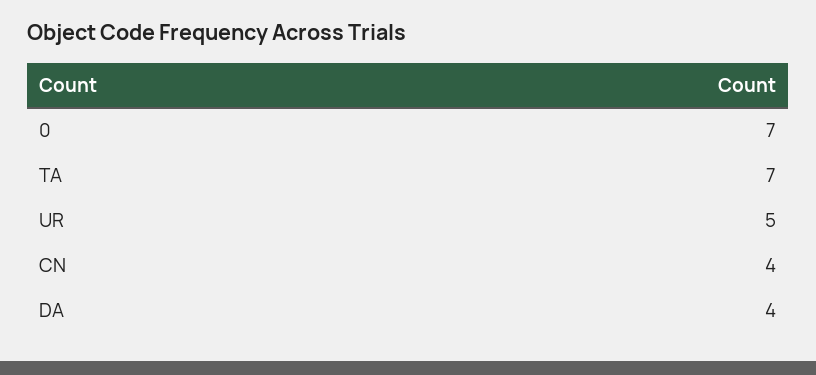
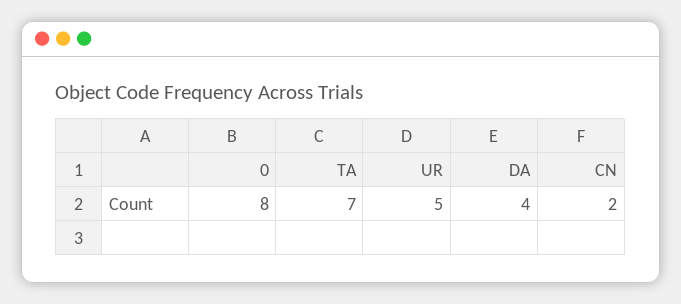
  {
-   "0": 7,
+   "0": 8,
    "TA": 7,
    "UR": 5,
-   "CN": 4,
+   "CN": 2,
    "DA": 4
  }

